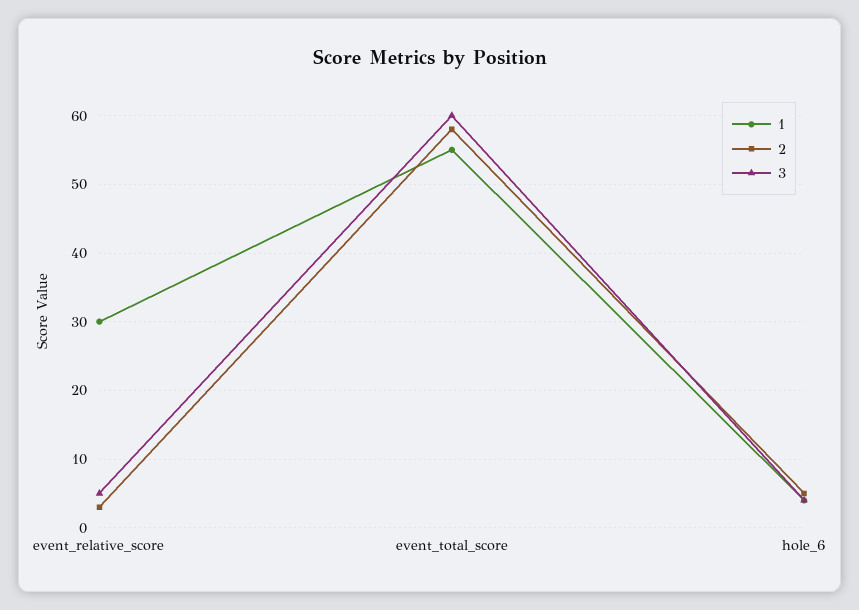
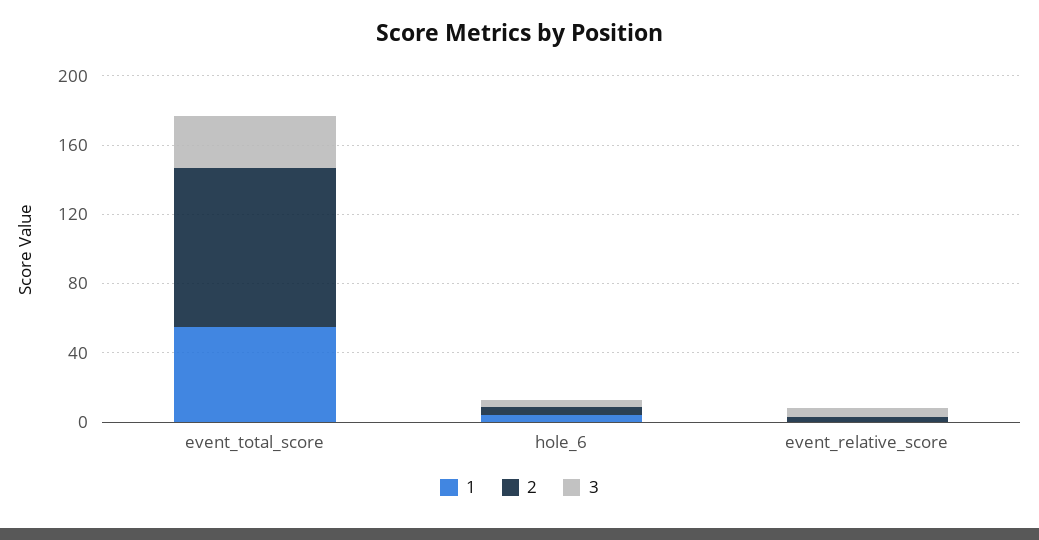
  {
    "1": {
-     "event_relative_score": 30,
+     "event_relative_score": 0,
      "event_total_score": 55,
      "hole_6": 4
    },
    "2": {
      "event_relative_score": 3,
-     "event_total_score": 58,
+     "event_total_score": 90,
      "hole_6": 5
    },
    "3": {
      "event_relative_score": 5,
-     "event_total_score": 60,
+     "event_total_score": 30,
      "hole_6": 4
    }
  }

